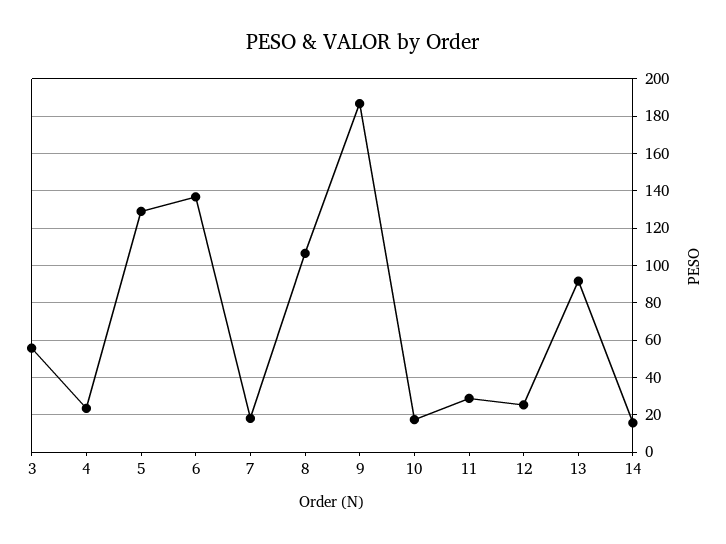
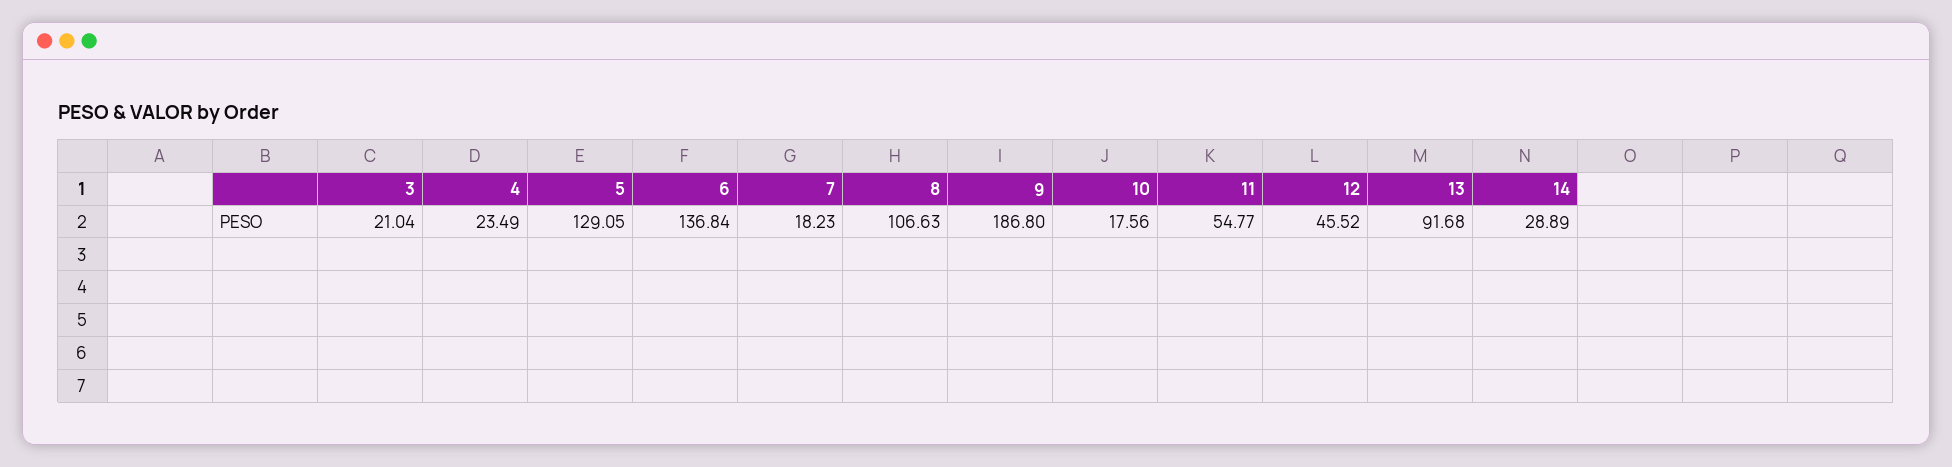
  {
-   "3": 55,
+   "3": 21.04,
    "4": 23.49,
    "5": 129.05,
    "6": 136.84,
    "7": 18.23,
    "8": 106.63,
    "9": 186.8,
    "10": 17.56,
-   "11": 30,
+   "11": 54.77,
-   "12": 25,
+   "12": 45.52,
    "13": 91.68,
-   "14": 15
+   "14": 28.89
  }

